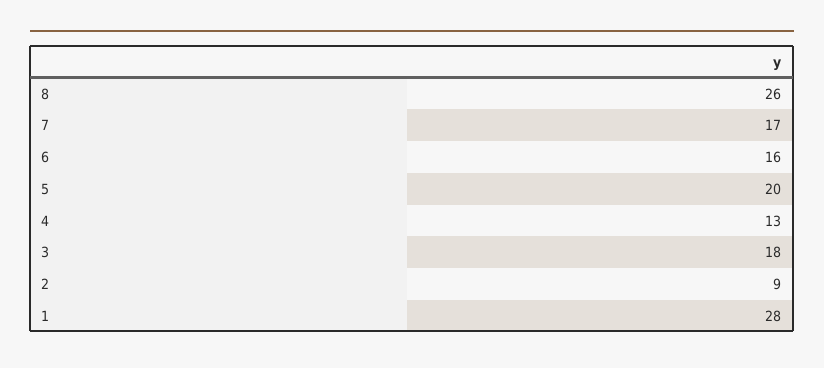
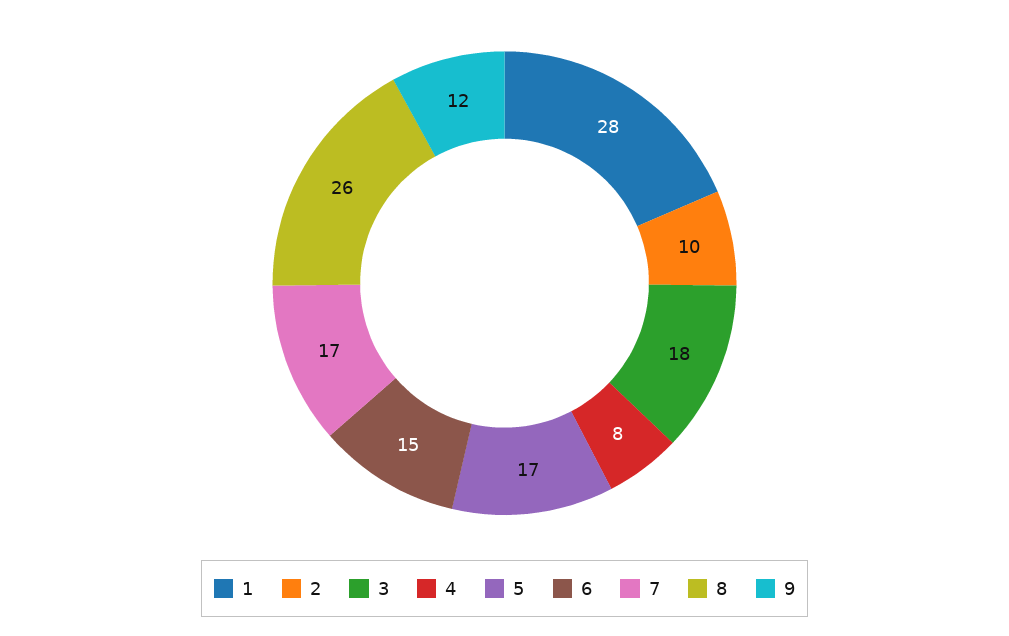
  {
    "8": 26,
    "7": 17,
-   "6": 16,
+   "6": 15,
-   "5": 20,
+   "5": 17,
-   "4": 13,
+   "4": 8,
    "3": 18,
-   "2": 9,
+   "2": 10,
-   "1": 28
+   "1": 28,
+   "9": 12
  }

